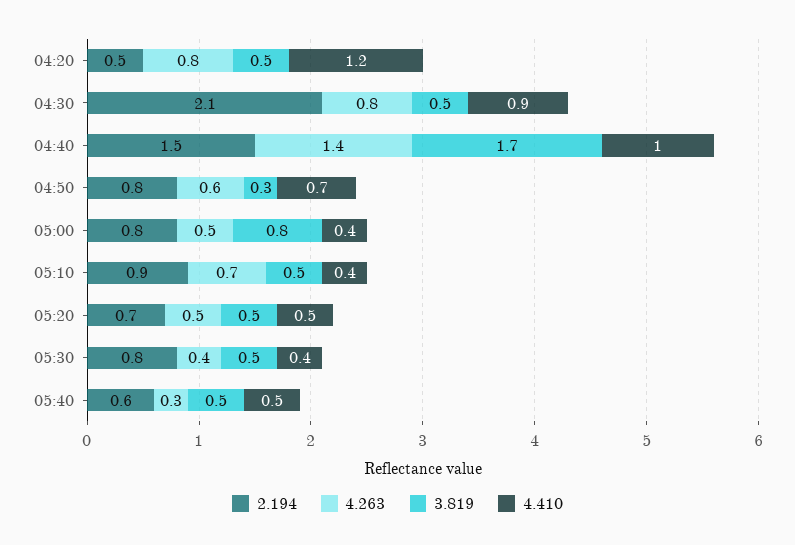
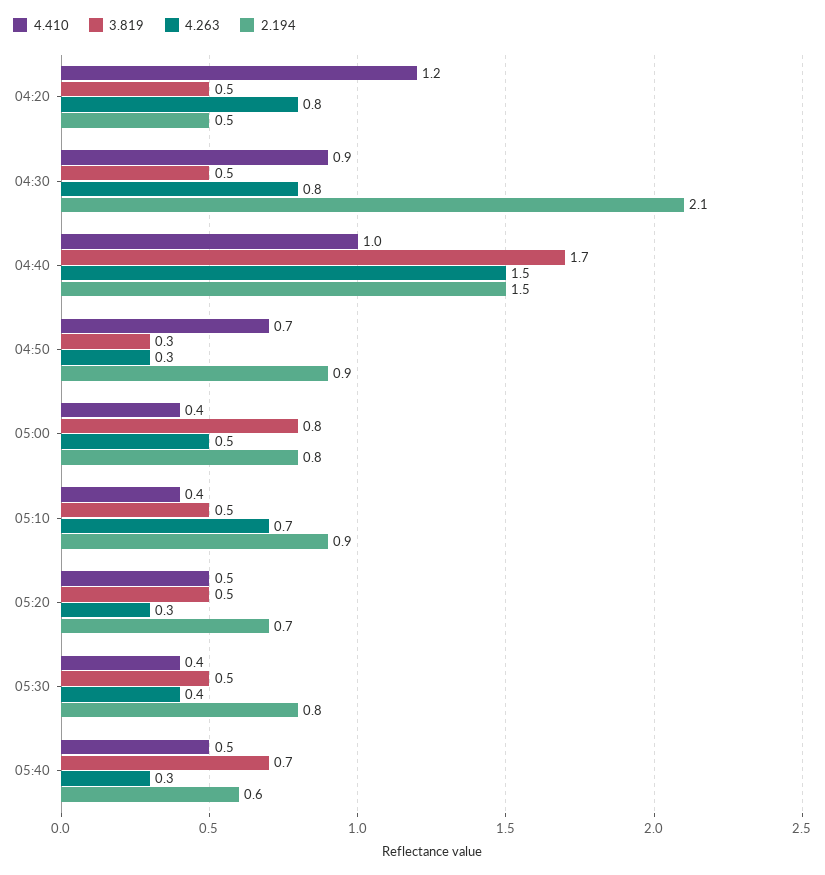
  {
    "2.194": {
      "04:20": 0.5,
      "04:30": 2.1,
      "04:40": 1.5,
-     "04:50": 0.8,
+     "04:50": 0.9,
      "05:00": 0.8,
      "05:10": 0.9,
      "05:20": 0.7,
      "05:30": 0.8,
      "05:40": 0.6
    },
    "4.263": {
      "04:20": 0.8,
      "04:30": 0.8,
-     "04:40": 1.4,
+     "04:40": 1.5,
-     "04:50": 0.6,
+     "04:50": 0.3,
      "05:00": 0.5,
      "05:10": 0.7,
-     "05:20": 0.5,
+     "05:20": 0.3,
      "05:30": 0.4,
      "05:40": 0.3
    },
    "3.819": {
      "04:20": 0.5,
      "04:30": 0.5,
      "04:40": 1.7,
      "04:50": 0.3,
      "05:00": 0.8,
      "05:10": 0.5,
      "05:20": 0.5,
      "05:30": 0.5,
-     "05:40": 0.5
+     "05:40": 0.7
    },
    "4.410": {
      "04:20": 1.2,
      "04:30": 0.9,
      "04:40": 1,
      "04:50": 0.7,
      "05:00": 0.4,
      "05:10": 0.4,
      "05:20": 0.5,
      "05:30": 0.4,
      "05:40": 0.5
    }
  }

